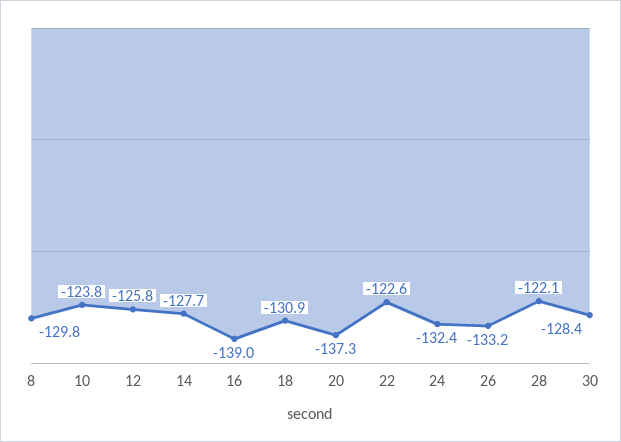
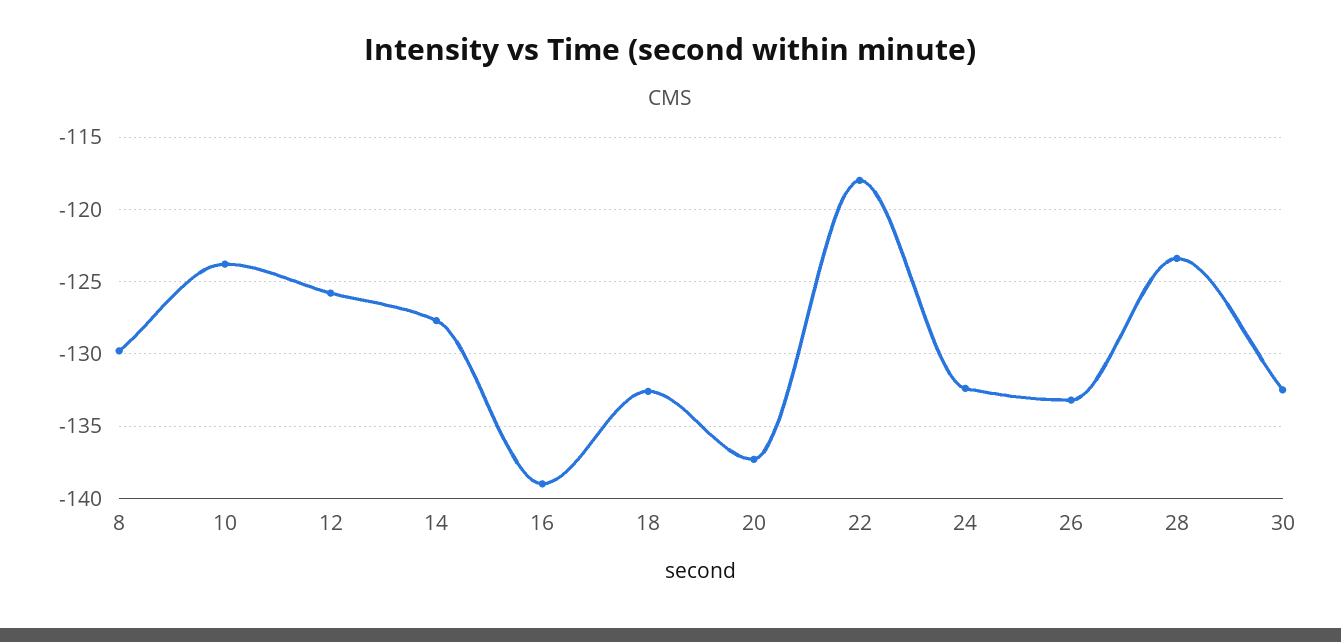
  {
    "8": -129.8,
    "10": -123.8,
    "12": -125.8,
    "14": -127.7,
    "16": -139,
-   "18": -130.9,
+   "18": -132.5,
    "20": -137.3,
-   "22": -122.6,
+   "22": -118,
    "24": -132.4,
    "26": -133.2,
-   "28": -122.1,
+   "28": -123.5,
-   "30": -128.4
+   "30": -132.5
  }

